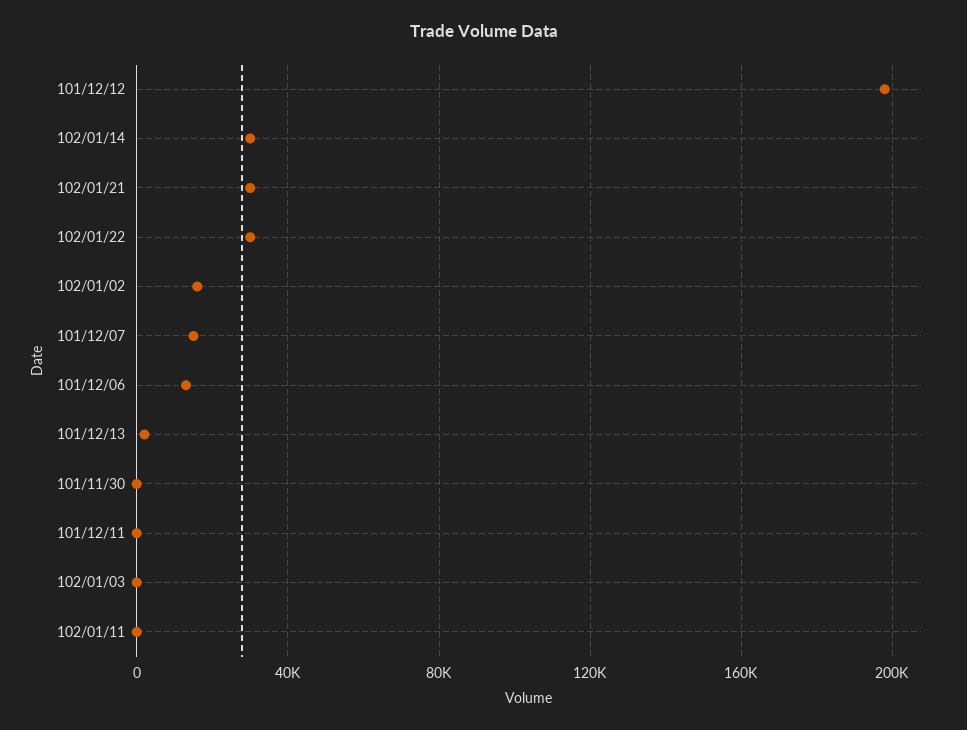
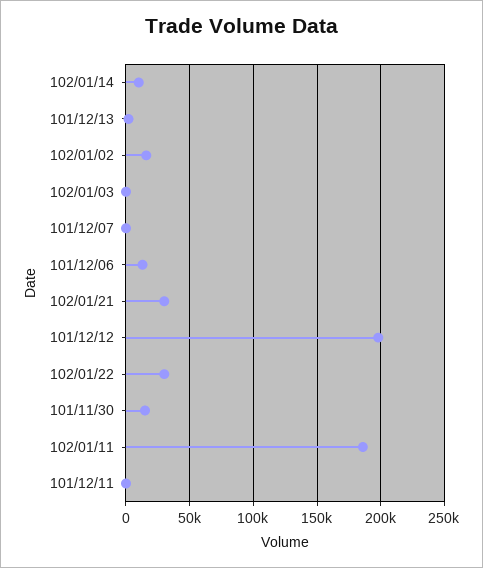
  {
    "101/12/12": 200000,
-   "102/01/14": 30000,
+   "102/01/14": 10000,
    "102/01/21": 30000,
    "102/01/22": 30000,
    "102/01/02": 15000,
-   "101/12/07": 15000,
+   "101/12/07": 0,
    "101/12/06": 15000,
    "101/12/13": 0,
-   "101/11/30": 0,
+   "101/11/30": 15000,
    "101/12/11": 0,
    "102/01/03": 0,
-   "102/01/11": 0
+   "102/01/11": 185000
  }

